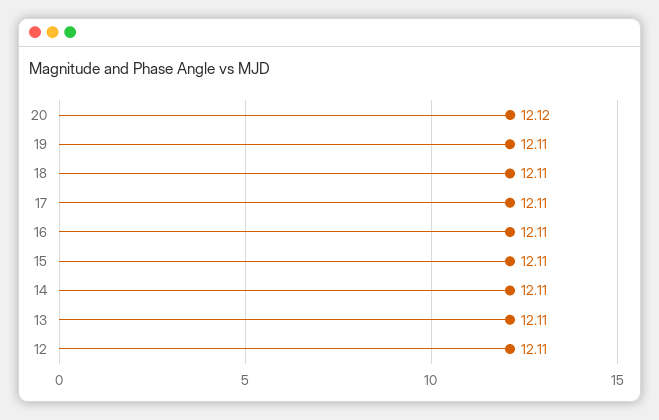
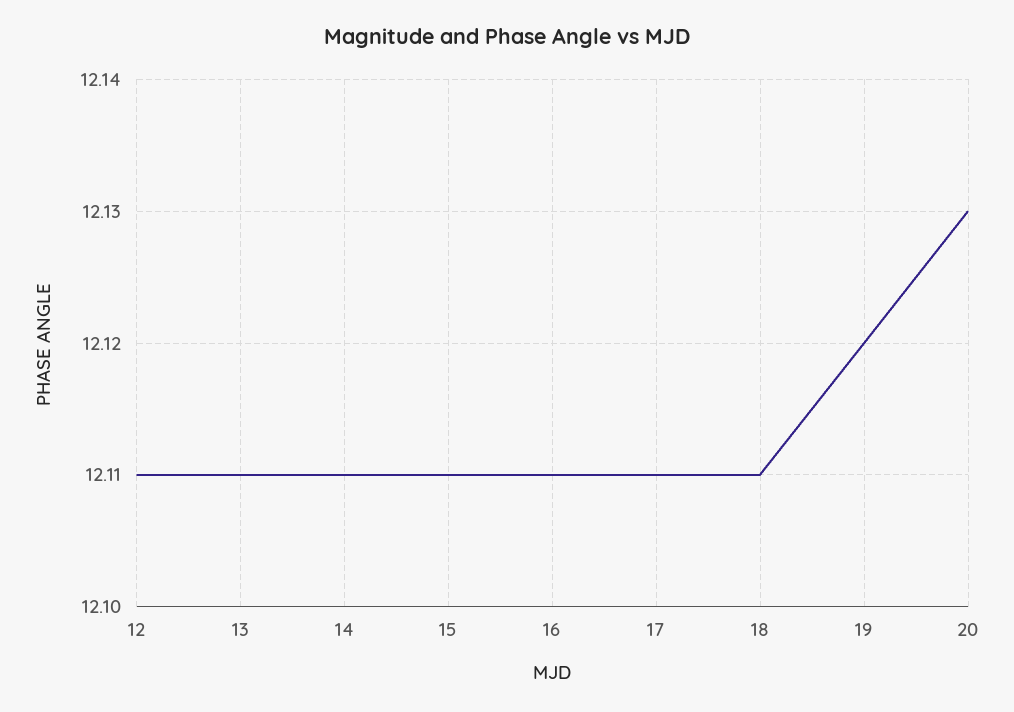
  {
-   "20": 12.12,
+   "20": 12.13,
-   "19": 12.11,
+   "19": 12.12,
    "18": 12.11,
    "17": 12.11,
    "16": 12.11,
    "15": 12.11,
    "14": 12.11,
    "13": 12.11,
    "12": 12.11
  }

